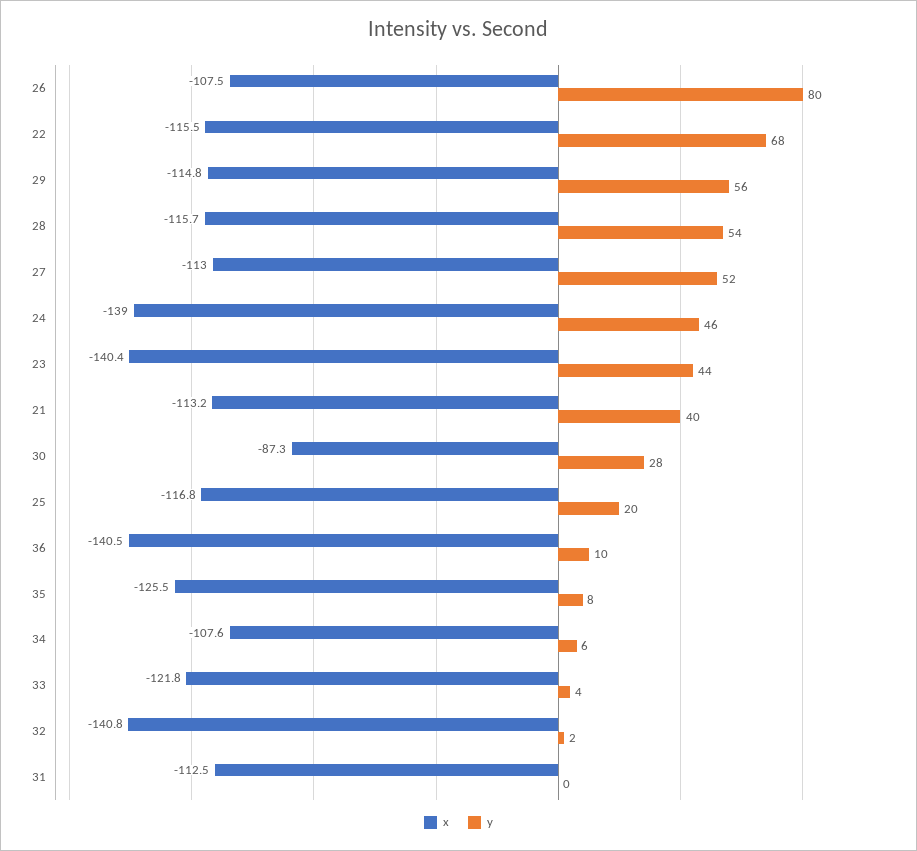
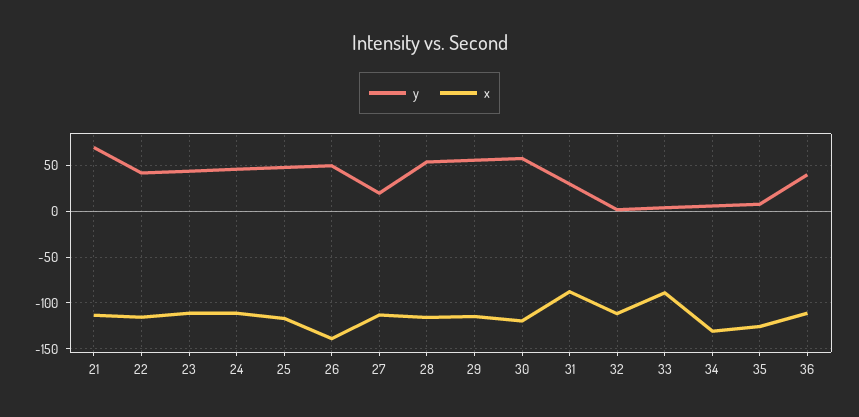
  {
    "x": {
-     "26": -107.5,
+     "26": -140,
      "22": -115.5,
      "29": -114.8,
      "28": -115.7,
      "27": -113,
-     "24": -139,
+     "24": -110,
-     "23": -140.4,
+     "23": -110,
      "21": -113.2,
-     "30": -87.3,
+     "30": -120,
      "25": -116.8,
-     "36": -140.5,
+     "36": -110,
      "35": -125.5,
-     "34": -107.6,
+     "34": -130,
-     "33": -121.8,
+     "33": -90,
-     "32": -140.8,
+     "32": -110,
-     "31": -112.5
+     "31": -90
    },
    "y": {
-     "26": 80,
+     "26": 50,
-     "22": 68,
+     "22": 40,
      "29": 56,
      "28": 54,
-     "27": 52,
+     "27": 20,
      "24": 46,
      "23": 44,
-     "21": 40,
+     "21": 70,
-     "30": 28,
+     "30": 60,
-     "25": 20,
+     "25": 50,
-     "36": 10,
+     "36": 40,
      "35": 8,
      "34": 6,
      "33": 4,
      "32": 2,
-     "31": 0
+     "31": 30
    }
  }

